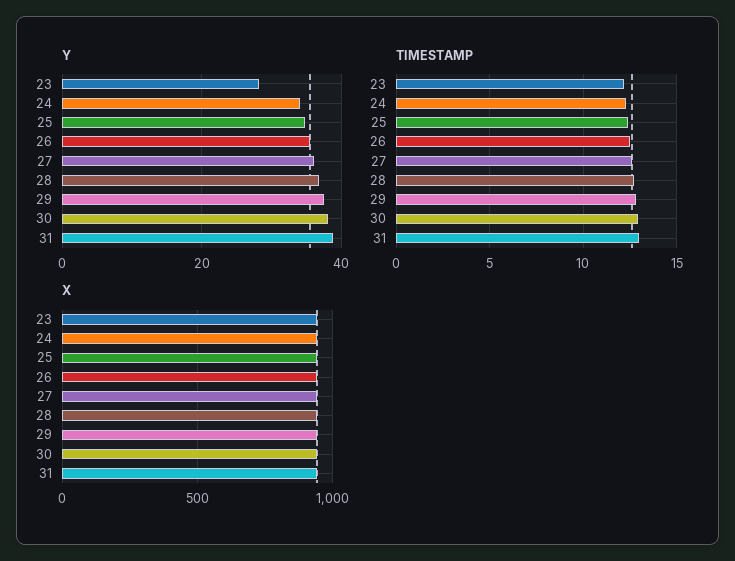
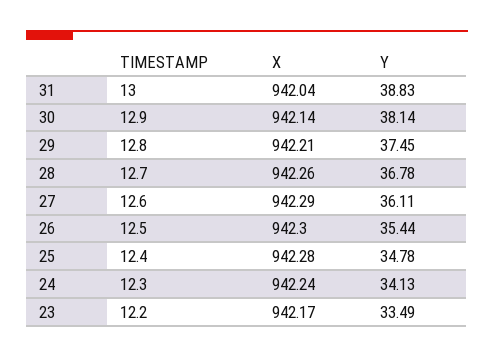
  {
    "Y": {
-     "23": 28,
+     "23": 33.49,
      "24": 34.13,
      "25": 34.78,
      "26": 35.44,
      "27": 36.11,
      "28": 36.78,
      "29": 37.45,
      "30": 38.14,
      "31": 38.83
    },
    "TIMESTAMP": {
      "23": 12.2,
      "24": 12.3,
      "25": 12.4,
      "26": 12.5,
      "27": 12.6,
      "28": 12.7,
      "29": 12.8,
      "30": 12.9,
      "31": 13
    },
    "X": {
      "23": 942.17,
      "24": 942.24,
      "25": 942.28,
      "26": 942.3,
      "27": 942.29,
      "28": 942.26,
      "29": 942.21,
      "30": 942.14,
      "31": 942.04
    }
  }

